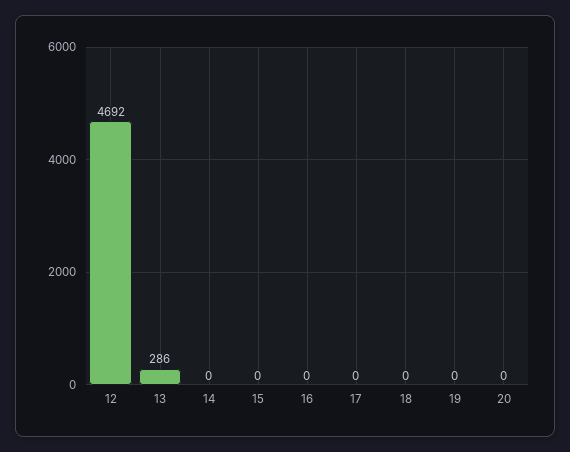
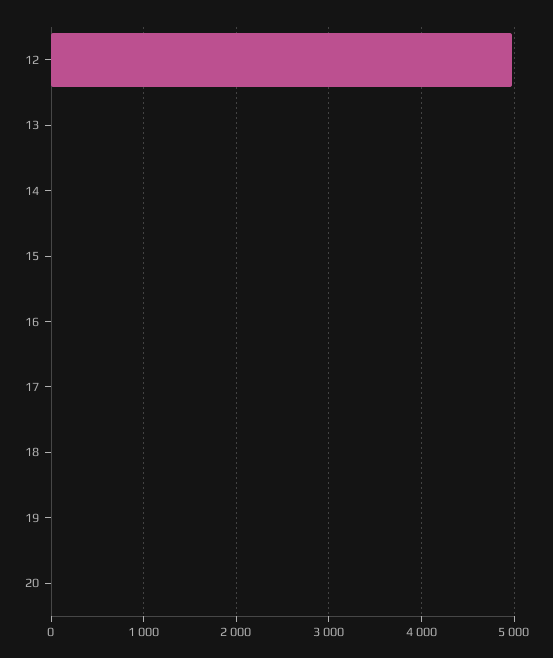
  {
-   "12": 4692,
+   "12": 5000,
-   "13": 286,
+   "13": 0,
    "14": 0,
    "15": 0,
    "16": 0,
    "17": 0,
    "18": 0,
    "19": 0,
    "20": 0
  }

